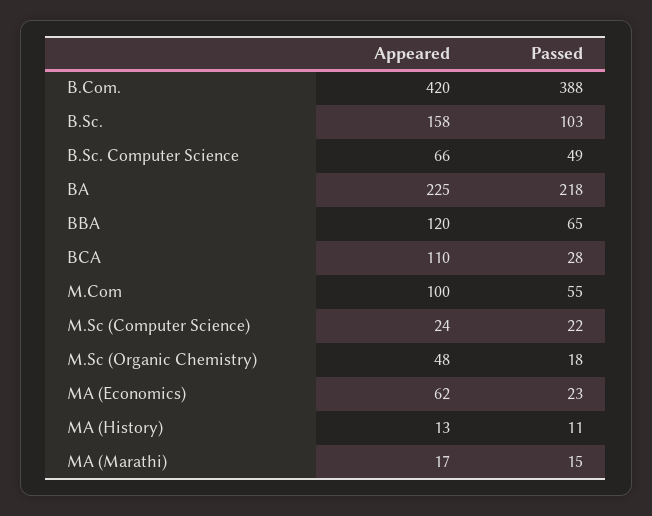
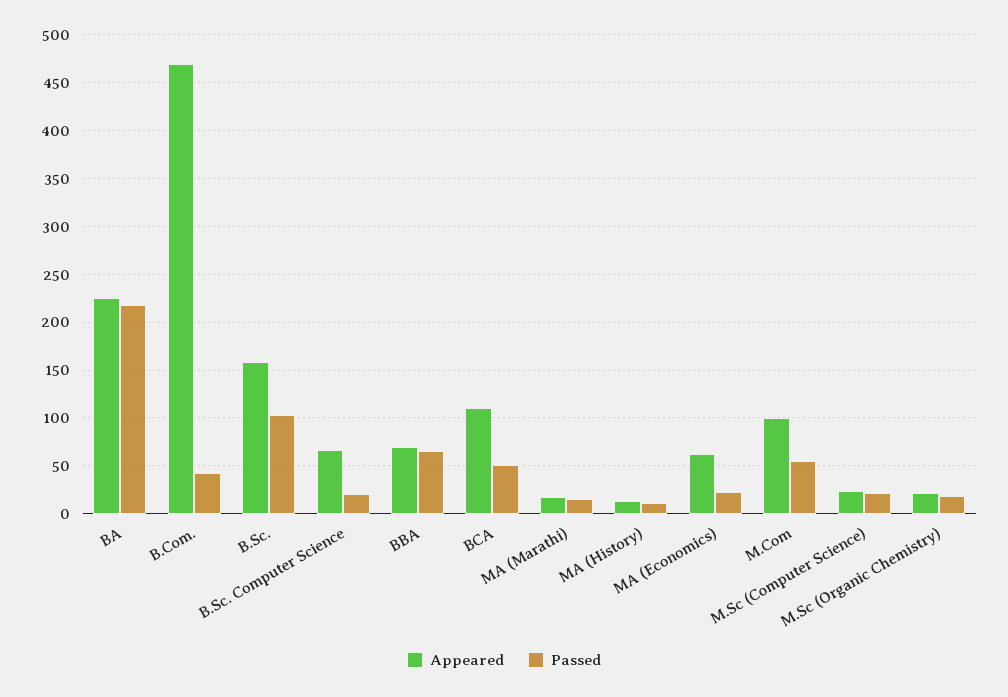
  {
    "Appeared": {
-     "B.Com.": 420,
+     "B.Com.": 470,
      "B.Sc.": 158,
      "B.Sc. Computer Science": 66,
      "BA": 225,
-     "BBA": 120,
+     "BBA": 70,
      "BCA": 110,
      "M.Com": 100,
      "M.Sc (Computer Science)": 24,
-     "M.Sc (Organic Chemistry)": 48,
+     "M.Sc (Organic Chemistry)": 20,
      "MA (Economics)": 62,
      "MA (History)": 13,
      "MA (Marathi)": 17
    },
    "Passed": {
-     "B.Com.": 388,
+     "B.Com.": 40,
      "B.Sc.": 103,
-     "B.Sc. Computer Science": 49,
+     "B.Sc. Computer Science": 20,
      "BA": 218,
      "BBA": 65,
-     "BCA": 28,
+     "BCA": 50,
      "M.Com": 55,
      "M.Sc (Computer Science)": 22,
      "M.Sc (Organic Chemistry)": 18,
      "MA (Economics)": 23,
      "MA (History)": 11,
      "MA (Marathi)": 15
    }
  }

